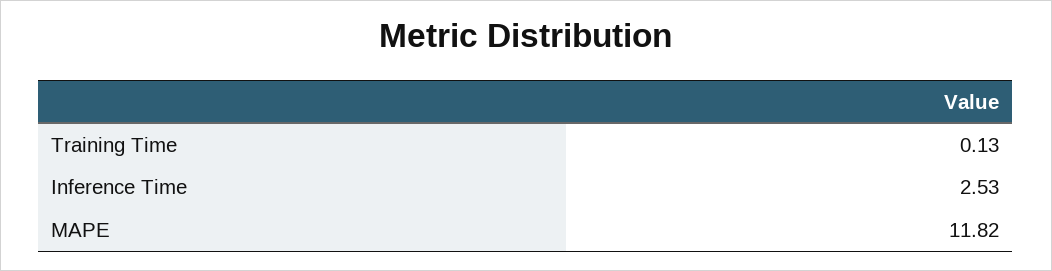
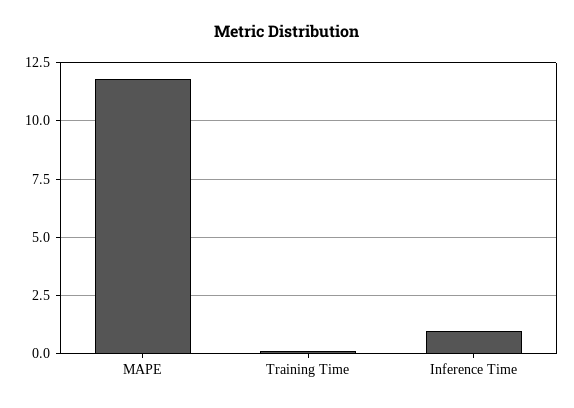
  {
    "Training Time": 0.13,
-   "Inference Time": 2.53,
+   "Inference Time": 1,
    "MAPE": 11.82
  }

